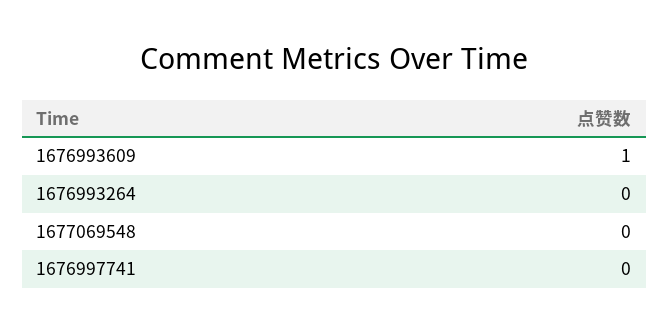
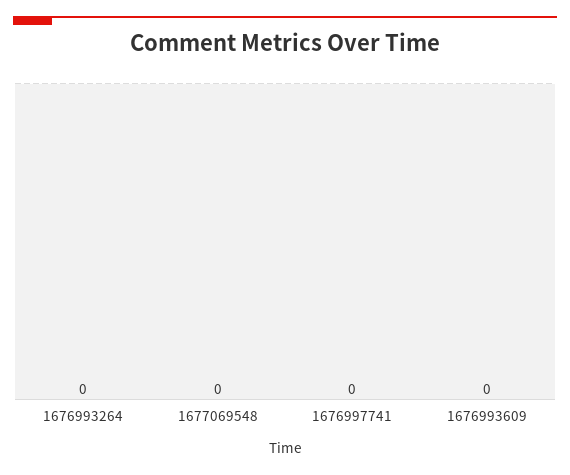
  {
-   "1676993609": 1,
+   "1676993609": 0,
    "1676993264": 0,
    "1677069548": 0,
    "1676997741": 0
  }

